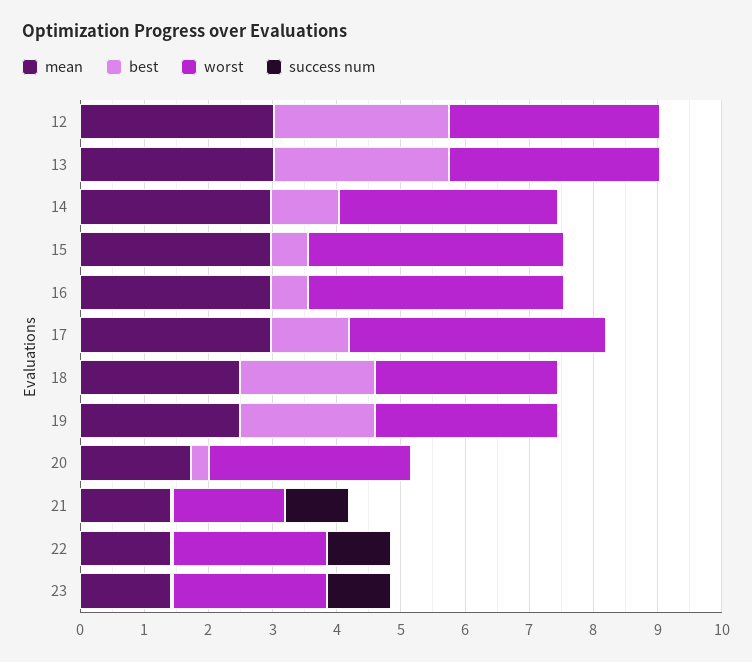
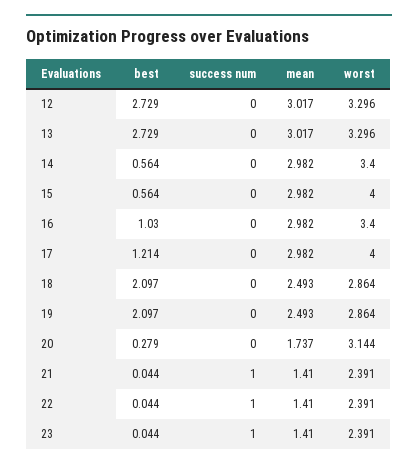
  {
    "mean": {
      "12": 3.017,
      "13": 3.017,
      "14": 2.982,
      "15": 2.982,
      "16": 2.982,
      "17": 2.982,
      "18": 2.493,
      "19": 2.493,
      "20": 1.737,
      "21": 1.41,
      "22": 1.41,
      "23": 1.41
    },
    "best": {
      "12": 2.729,
      "13": 2.729,
-     "14": 1,
+     "14": 0.564,
      "15": 0.564,
-     "16": 0.6,
+     "16": 1.03,
      "17": 1.214,
      "18": 2.097,
      "19": 2.097,
      "20": 0.279,
      "21": 0.044,
      "22": 0.044,
      "23": 0.044
    },
    "worst": {
      "12": 3.296,
      "13": 3.296,
      "14": 3.4,
      "15": 4,
-     "16": 4,
+     "16": 3.4,
      "17": 4,
      "18": 2.864,
      "19": 2.864,
      "20": 3.144,
-     "21": 1.8,
+     "21": 2.391,
      "22": 2.391,
      "23": 2.391
    },
    "success num": {
      "12": 0,
      "13": 0,
      "14": 0,
      "15": 0,
      "16": 0,
      "17": 0,
      "18": 0,
      "19": 0,
      "20": 0,
      "21": 1,
      "22": 1,
      "23": 1
    }
  }

